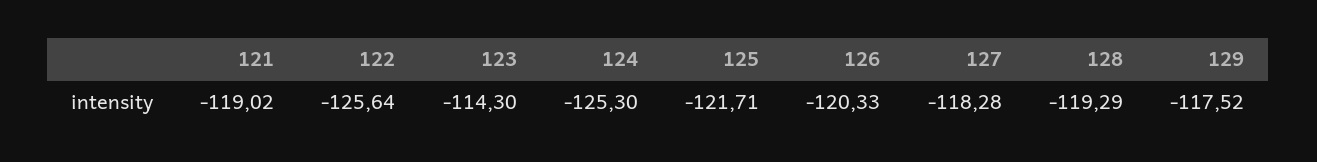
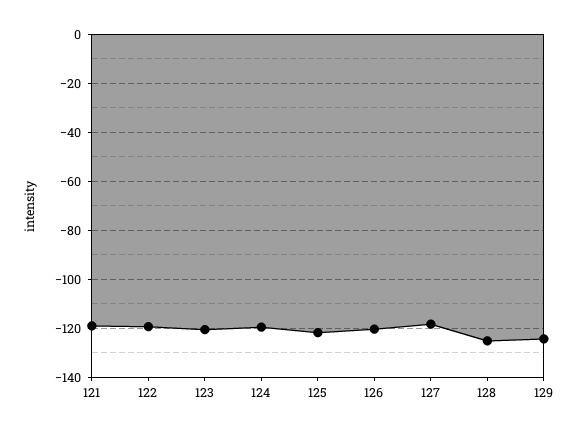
  {
    "121": -119.02,
-   "122": -125.64,
+   "122": -120,
-   "123": -114.3,
+   "123": -120,
-   "124": -125.3,
+   "124": -120,
    "125": -121.71,
    "126": -120.33,
    "127": -118.28,
-   "128": -119.29,
+   "128": -125,
-   "129": -117.52
+   "129": -125
  }

